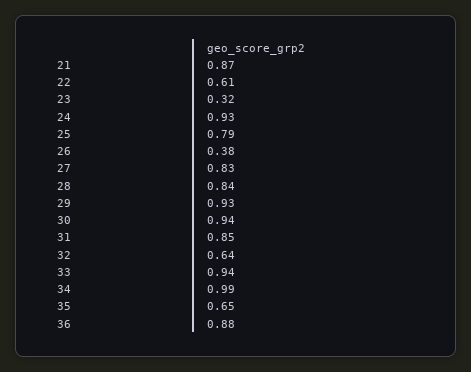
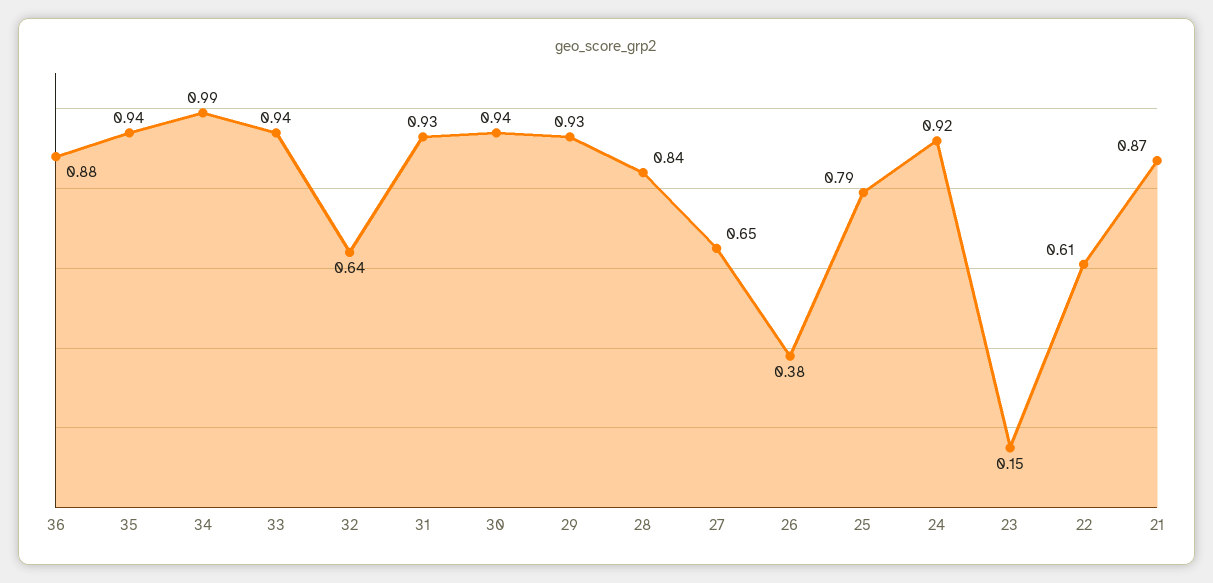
  {
    "21": 0.87,
    "22": 0.61,
-   "23": 0.32,
+   "23": 0.15,
-   "24": 0.93,
+   "24": 0.92,
    "25": 0.79,
    "26": 0.38,
-   "27": 0.83,
+   "27": 0.65,
    "28": 0.84,
    "29": 0.93,
    "30": 0.94,
-   "31": 0.85,
+   "31": 0.93,
    "32": 0.64,
    "33": 0.94,
    "34": 0.99,
-   "35": 0.65,
+   "35": 0.94,
    "36": 0.88
  }

